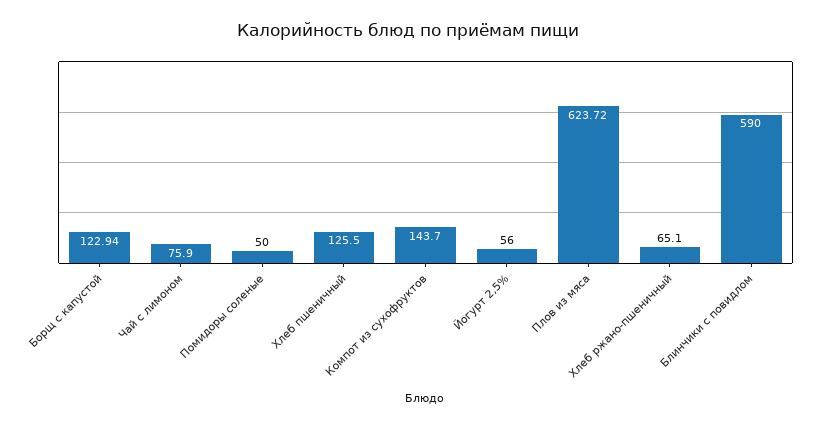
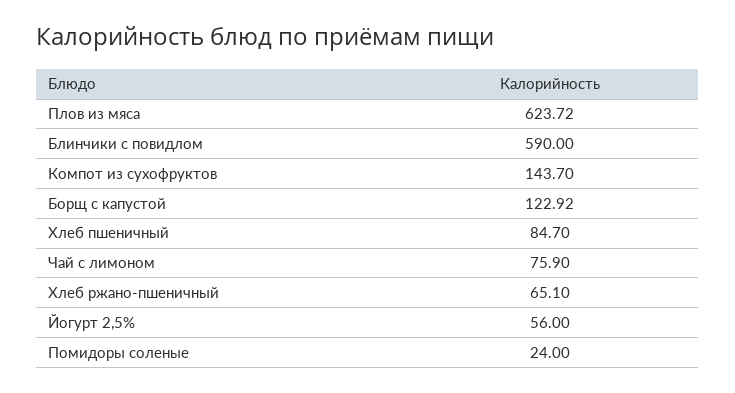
  {
-   "Борщ с капустой": 122.94,
+   "Борщ с капустой": 122.92,
    "Чай с лимоном": 75.9,
-   "Помидоры соленые": 50,
+   "Помидоры соленые": 24,
-   "Хлеб пшеничный": 125.5,
+   "Хлеб пшеничный": 84.7,
    "Компот из сухофруктов": 143.7,
    "Йогурт 2,5%": 56,
    "Плов из мяса": 623.72,
    "Хлеб ржано-пшеничный": 65.1,
    "Блинчики с повидлом": 590
  }

